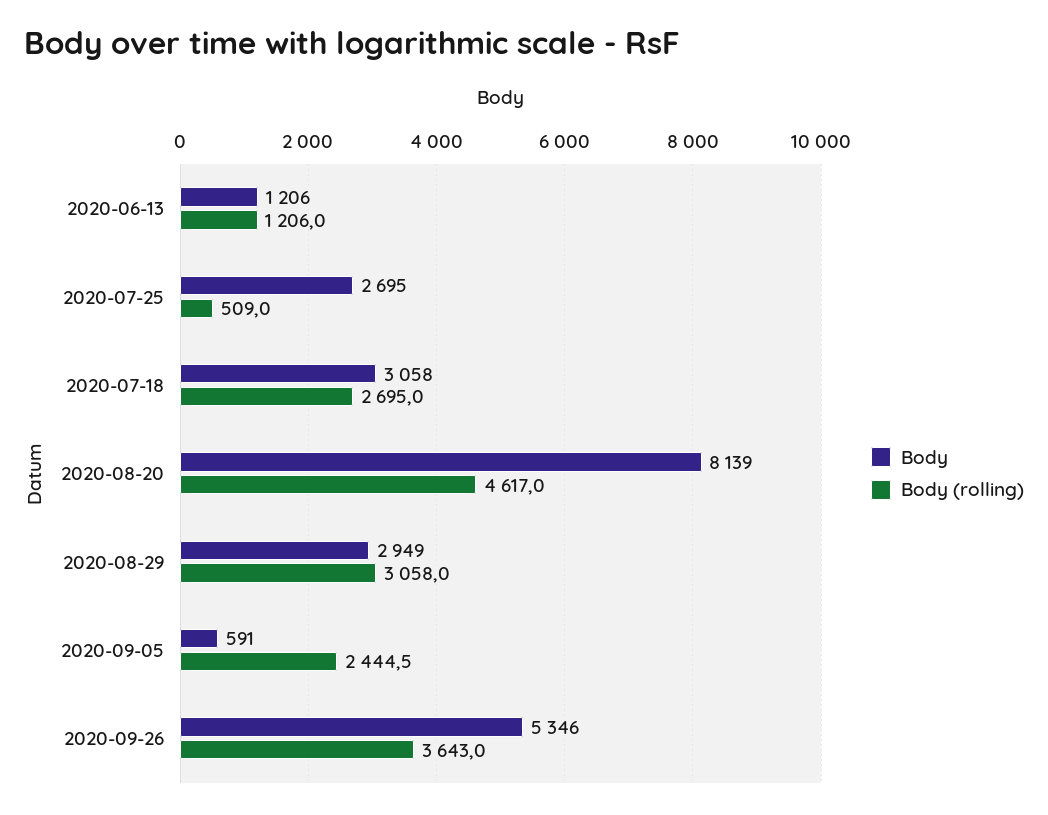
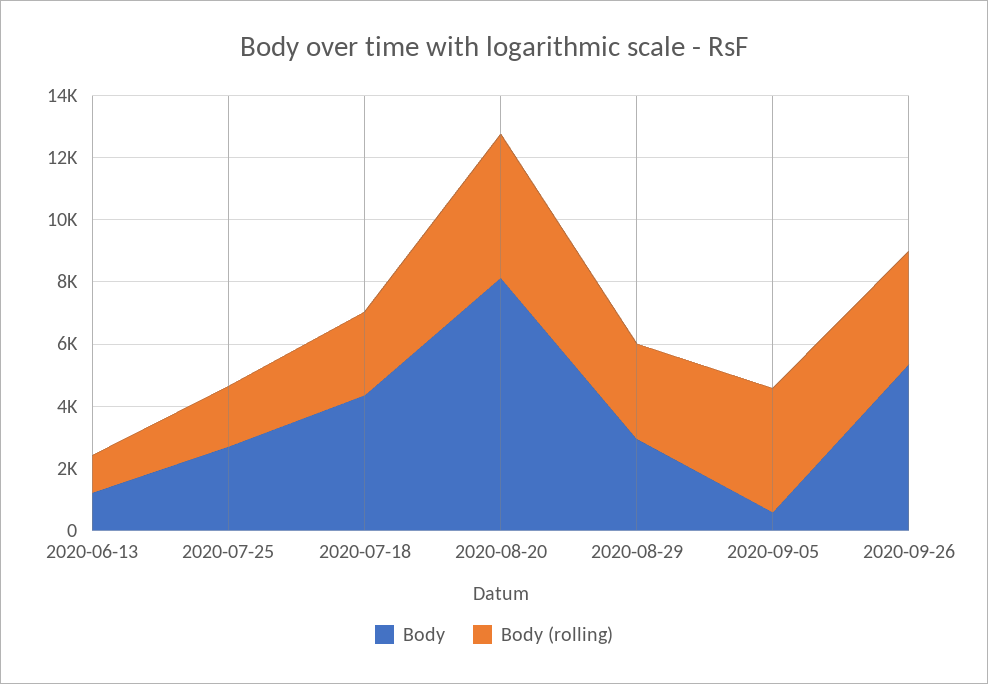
  {
    "Body": {
      "2020-06-13": 1206,
      "2020-07-25": 2695,
-     "2020-07-18": 3058,
+     "2020-07-18": 4500,
      "2020-08-20": 8139,
      "2020-08-29": 2949,
      "2020-09-05": 591,
      "2020-09-26": 5346
    },
    "Body (rolling)": {
      "2020-06-13": 1206,
-     "2020-07-25": 509,
+     "2020-07-25": 2000,
      "2020-07-18": 2695,
      "2020-08-20": 4617,
      "2020-08-29": 3058,
-     "2020-09-05": 2444.5,
+     "2020-09-05": 4000,
      "2020-09-26": 3643
    }
  }

